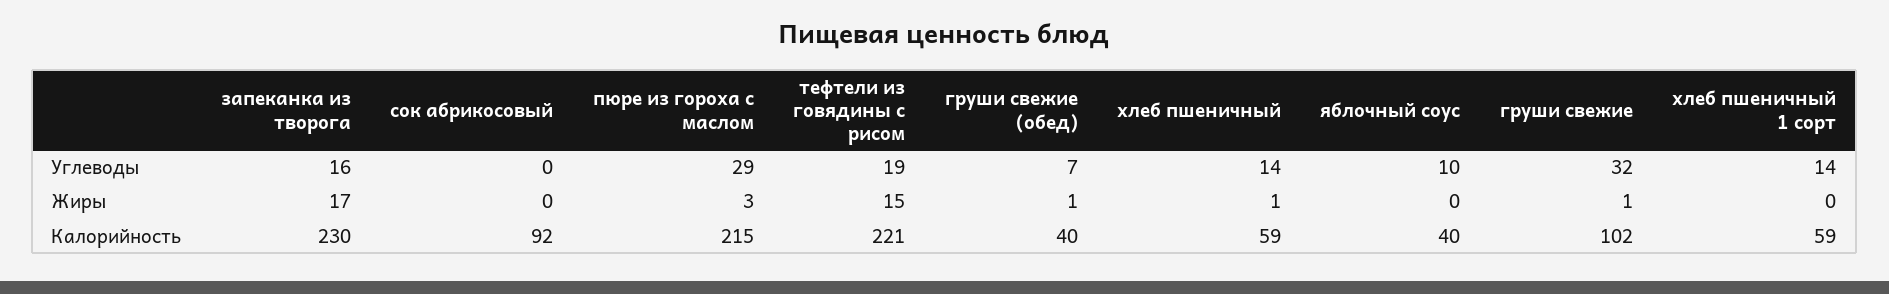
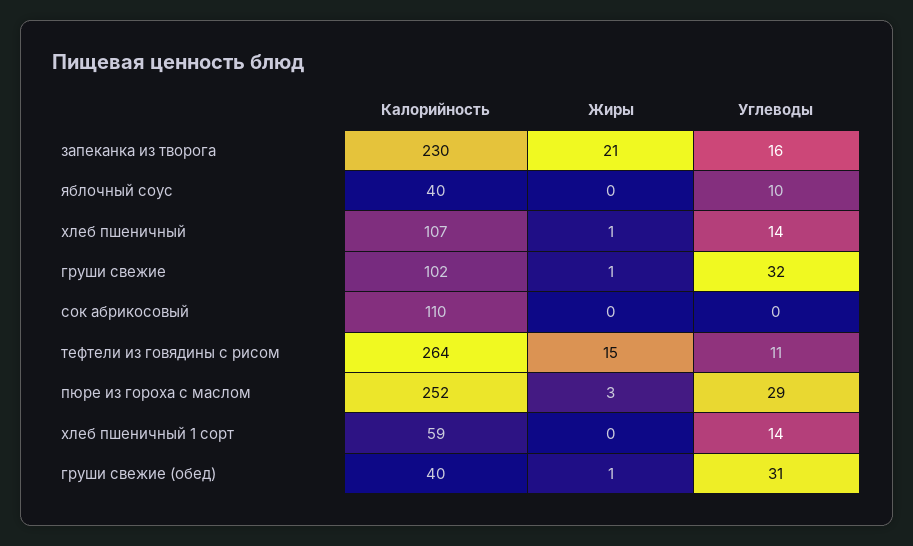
  {
    "запеканка из творога": {
      "Углеводы": 16,
-     "Жиры": 17,
+     "Жиры": 21,
      "Калорийность": 230
    },
    "сок абрикосовый": {
      "Углеводы": 0,
      "Жиры": 0,
-     "Калорийность": 92
+     "Калорийность": 110
    },
    "пюре из гороха с маслом": {
      "Углеводы": 29,
      "Жиры": 3,
-     "Калорийность": 215
+     "Калорийность": 252
    },
    "тефтели из говядины с рисом": {
-     "Углеводы": 19,
+     "Углеводы": 11,
      "Жиры": 15,
-     "Калорийность": 221
+     "Калорийность": 264
    },
    "груши свежие (обед)": {
-     "Углеводы": 7,
+     "Углеводы": 31,
      "Жиры": 1,
      "Калорийность": 40
    },
    "хлеб пшеничный": {
      "Углеводы": 14,
      "Жиры": 1,
-     "Калорийность": 59
+     "Калорийность": 107
    },
    "яблочный соус": {
      "Углеводы": 10,
      "Жиры": 0,
      "Калорийность": 40
    },
    "груши свежие": {
      "Углеводы": 32,
      "Жиры": 1,
      "Калорийность": 102
    },
    "хлеб пшеничный 1 сорт": {
      "Углеводы": 14,
      "Жиры": 0,
      "Калорийность": 59
    }
  }

